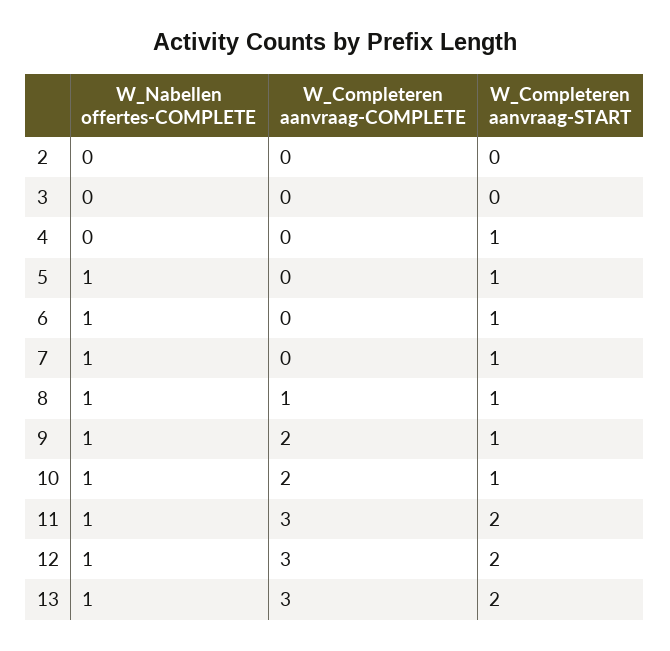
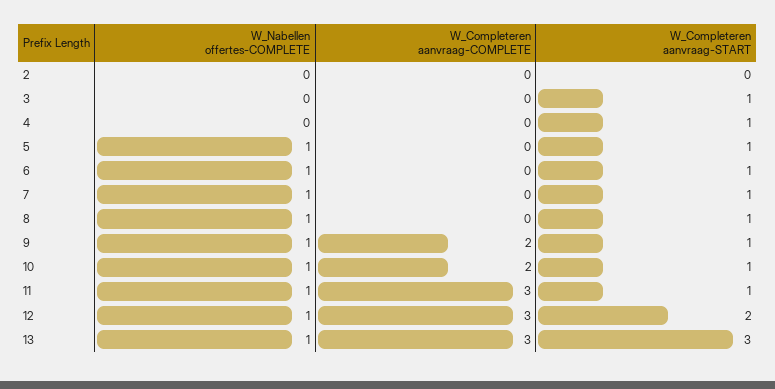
  {
    "W_Nabellen offertes-COMPLETE": {
      "2": 0,
      "3": 0,
      "4": 0,
      "5": 1,
      "6": 1,
      "7": 1,
      "8": 1,
      "9": 1,
      "10": 1,
      "11": 1,
      "12": 1,
      "13": 1
    },
    "W_Completeren aanvraag-COMPLETE": {
      "2": 0,
      "3": 0,
      "4": 0,
      "5": 0,
      "6": 0,
      "7": 0,
-     "8": 1,
+     "8": 0,
      "9": 2,
      "10": 2,
      "11": 3,
      "12": 3,
      "13": 3
    },
    "W_Completeren aanvraag-START": {
      "2": 0,
-     "3": 0,
+     "3": 1,
      "4": 1,
      "5": 1,
      "6": 1,
      "7": 1,
      "8": 1,
      "9": 1,
      "10": 1,
-     "11": 2,
+     "11": 1,
      "12": 2,
-     "13": 2
+     "13": 3
    }
  }

